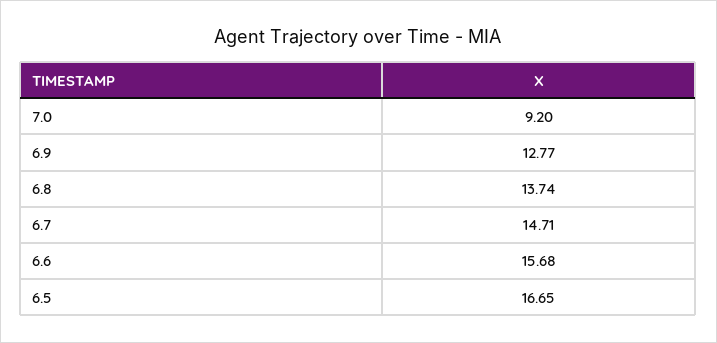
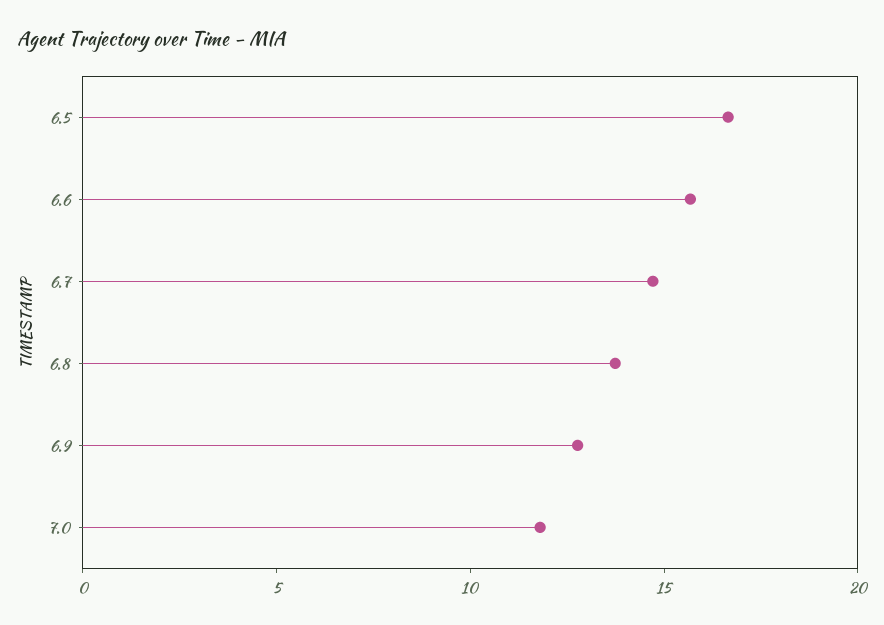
  {
-   "7.0": 9.2,
+   "7.0": 12,
    "6.9": 12.77,
    "6.8": 13.74,
    "6.7": 14.71,
    "6.6": 15.68,
    "6.5": 16.65
  }

